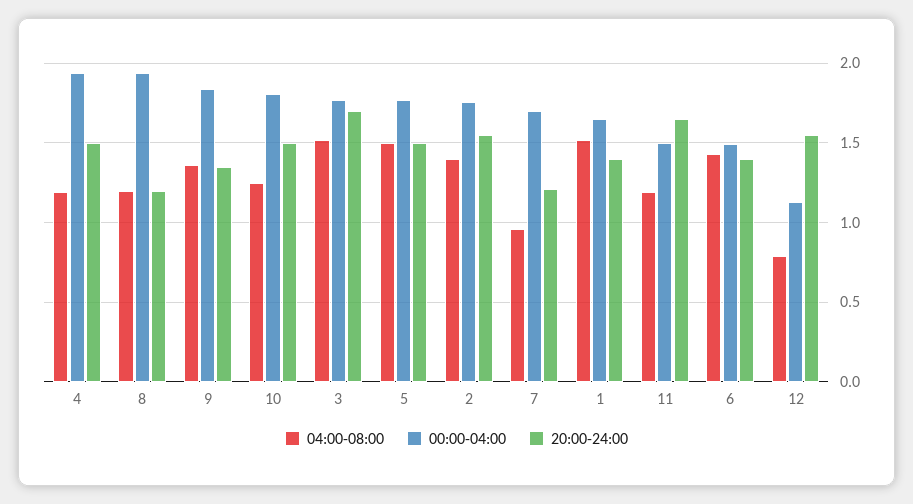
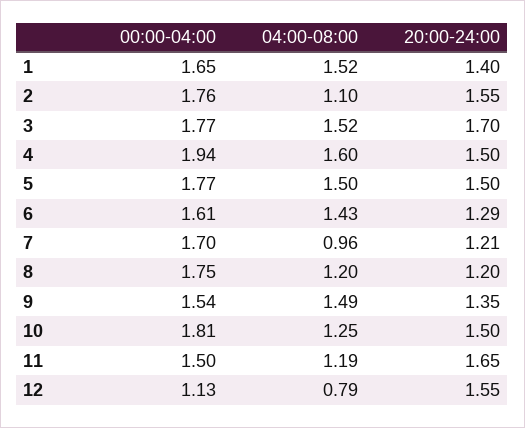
  {
    "04:00-08:00": {
-     "4": 1.2,
+     "4": 1.6,
      "8": 1.2,
-     "9": 1.35,
+     "9": 1.49,
      "10": 1.25,
      "3": 1.52,
      "5": 1.5,
-     "2": 1.4,
+     "2": 1.1,
      "7": 0.96,
      "1": 1.52,
      "11": 1.19,
      "6": 1.43,
      "12": 0.79
    },
    "00:00-04:00": {
      "4": 1.94,
-     "8": 1.95,
+     "8": 1.75,
-     "9": 1.85,
+     "9": 1.54,
      "10": 1.81,
      "3": 1.77,
      "5": 1.77,
      "2": 1.76,
      "7": 1.7,
      "1": 1.65,
      "11": 1.5,
-     "6": 1.5,
+     "6": 1.61,
      "12": 1.13
    },
    "20:00-24:00": {
      "4": 1.5,
      "8": 1.2,
      "9": 1.35,
      "10": 1.5,
      "3": 1.7,
      "5": 1.5,
      "2": 1.55,
      "7": 1.21,
      "1": 1.4,
      "11": 1.65,
-     "6": 1.4,
+     "6": 1.29,
      "12": 1.55
    }
  }

